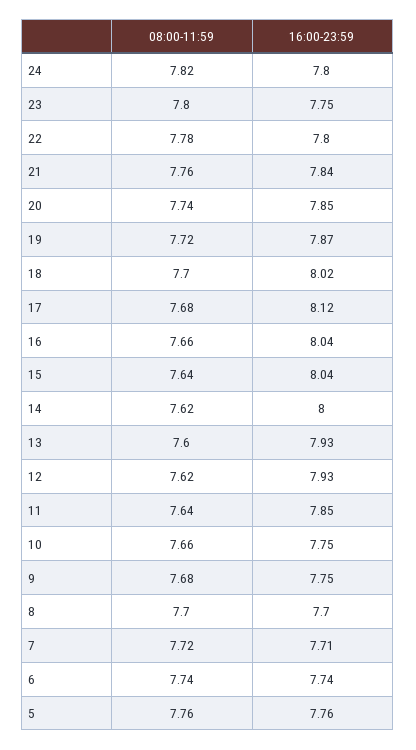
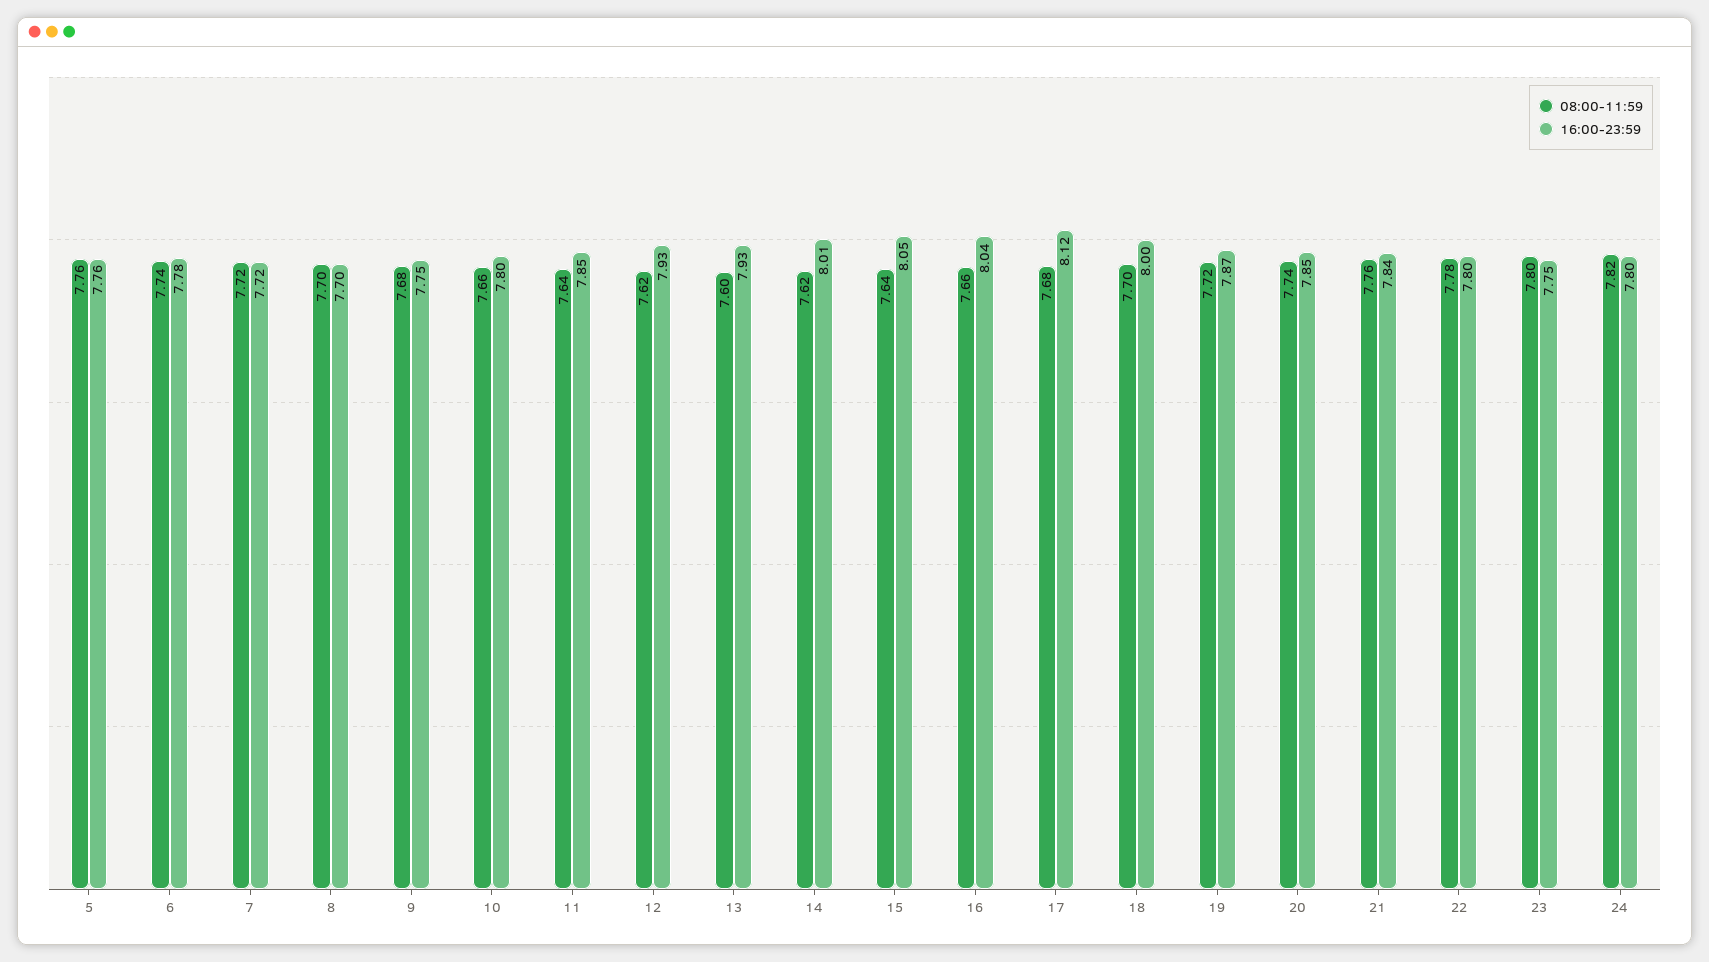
  {
    "08:00-11:59": {
      "24": 7.82,
      "23": 7.8,
      "22": 7.78,
      "21": 7.76,
      "20": 7.74,
      "19": 7.72,
      "18": 7.7,
      "17": 7.68,
      "16": 7.66,
      "15": 7.64,
      "14": 7.62,
      "13": 7.6,
      "12": 7.62,
      "11": 7.64,
      "10": 7.66,
      "9": 7.68,
      "8": 7.7,
      "7": 7.72,
      "6": 7.74,
      "5": 7.76
    },
    "16:00-23:59": {
      "24": 7.8,
      "23": 7.75,
      "22": 7.8,
      "21": 7.84,
      "20": 7.85,
      "19": 7.87,
-     "18": 8.02,
+     "18": 8,
      "17": 8.12,
      "16": 8.04,
-     "15": 8.04,
+     "15": 8.05,
-     "14": 8,
+     "14": 8.01,
      "13": 7.93,
      "12": 7.93,
      "11": 7.85,
-     "10": 7.75,
+     "10": 7.8,
      "9": 7.75,
      "8": 7.7,
-     "7": 7.71,
+     "7": 7.72,
-     "6": 7.74,
+     "6": 7.78,
      "5": 7.76
    }
  }

